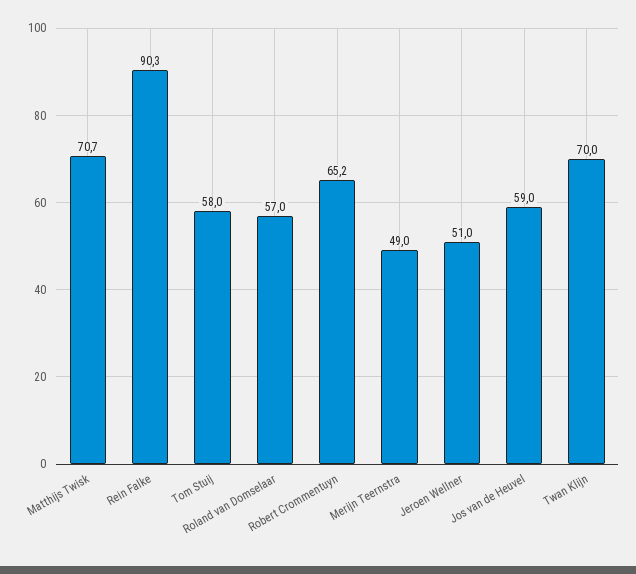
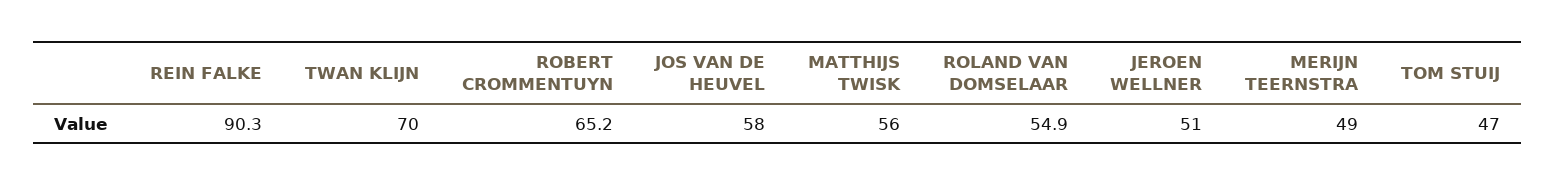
  {
-   "Matthijs Twisk": 70.7,
+   "Matthijs Twisk": 56,
    "Rein Falke": 90.3,
-   "Tom Stuij": 58,
+   "Tom Stuij": 47,
-   "Roland van Domselaar": 57,
+   "Roland van Domselaar": 54.9,
    "Robert Crommentuyn": 65.2,
    "Merijn Teernstra": 49,
    "Jeroen Wellner": 51,
-   "Jos van de Heuvel": 59,
+   "Jos van de Heuvel": 58,
    "Twan Klijn": 70
  }

